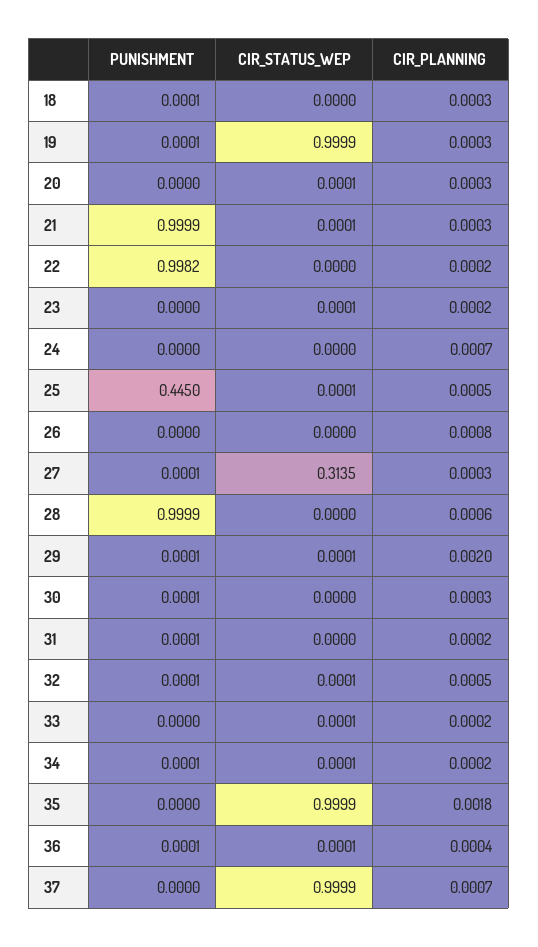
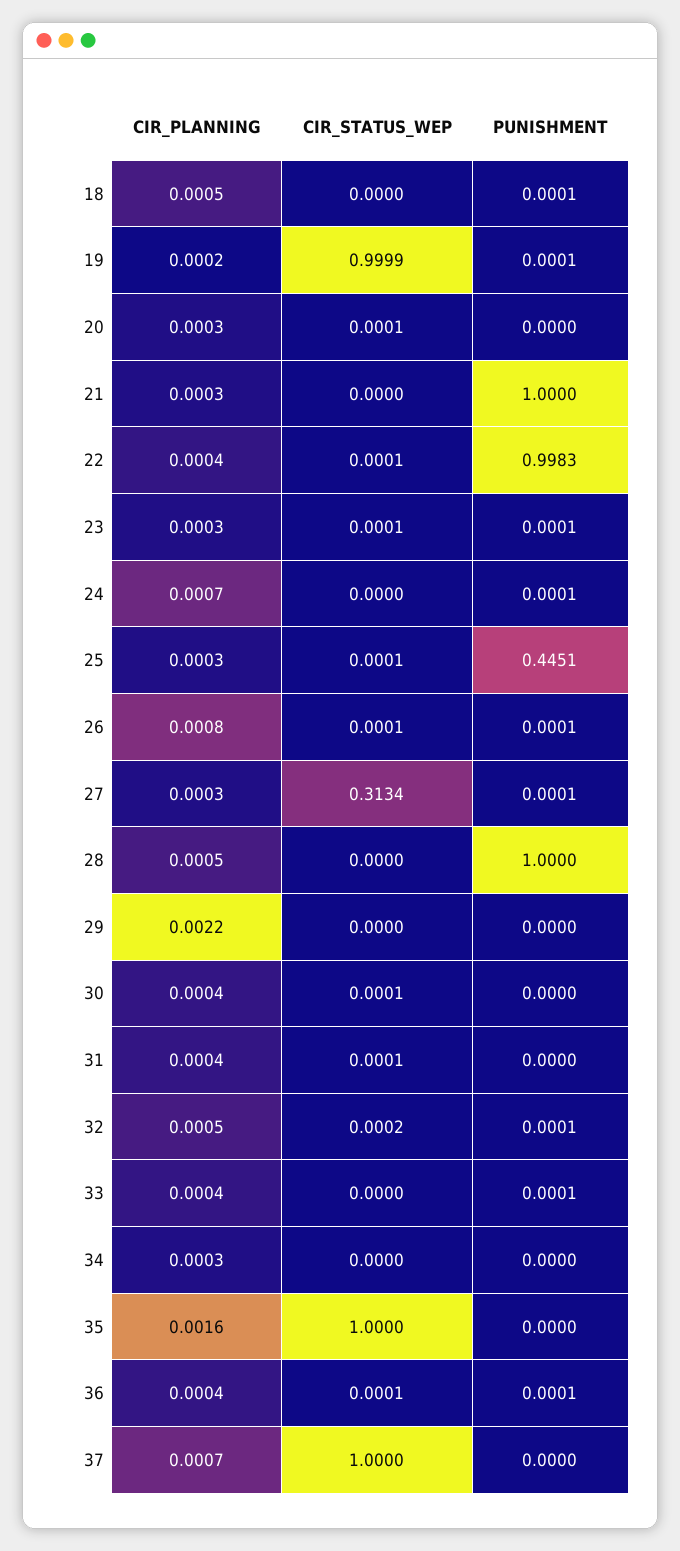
  {
    "PUNISHMENT": {
      "18": 0.0001,
      "19": 0.0001,
      "20": 0,
-     "21": 0.9999,
+     "21": 1,
-     "22": 0.9982,
+     "22": 0.9983,
-     "23": 0,
+     "23": 0.0001,
-     "24": 0,
+     "24": 0.0001,
-     "25": 0.445,
+     "25": 0.4451,
-     "26": 0,
+     "26": 0.0001,
      "27": 0.0001,
-     "28": 0.9999,
+     "28": 1,
-     "29": 0.0001,
+     "29": 0,
-     "30": 0.0001,
+     "30": 0,
-     "31": 0.0001,
+     "31": 0,
      "32": 0.0001,
-     "33": 0,
+     "33": 0.0001,
-     "34": 0.0001,
+     "34": 0,
      "35": 0,
      "36": 0.0001,
      "37": 0
    },
    "CIR_STATUS_WEP": {
      "18": 0,
      "19": 0.9999,
      "20": 0.0001,
-     "21": 0.0001,
+     "21": 0,
-     "22": 0,
+     "22": 0.0001,
      "23": 0.0001,
      "24": 0,
      "25": 0.0001,
-     "26": 0,
+     "26": 0.0001,
-     "27": 0.3135,
+     "27": 0.3134,
      "28": 0,
-     "29": 0.0001,
+     "29": 0,
-     "30": 0,
+     "30": 0.0001,
-     "31": 0,
+     "31": 0.0001,
-     "32": 0.0001,
+     "32": 0.0002,
-     "33": 0.0001,
+     "33": 0,
-     "34": 0.0001,
+     "34": 0,
-     "35": 0.9999,
+     "35": 1,
      "36": 0.0001,
-     "37": 0.9999
+     "37": 1
    },
    "CIR_PLANNING": {
-     "18": 0.0003,
+     "18": 0.0005,
-     "19": 0.0003,
+     "19": 0.0002,
      "20": 0.0003,
      "21": 0.0003,
-     "22": 0.0002,
+     "22": 0.0004,
-     "23": 0.0002,
+     "23": 0.0003,
      "24": 0.0007,
-     "25": 0.0005,
+     "25": 0.0003,
      "26": 0.0008,
      "27": 0.0003,
-     "28": 0.0006,
+     "28": 0.0005,
-     "29": 0.002,
+     "29": 0.0022,
-     "30": 0.0003,
+     "30": 0.0004,
-     "31": 0.0002,
+     "31": 0.0004,
      "32": 0.0005,
-     "33": 0.0002,
+     "33": 0.0004,
-     "34": 0.0002,
+     "34": 0.0003,
-     "35": 0.0018,
+     "35": 0.0016,
      "36": 0.0004,
      "37": 0.0007
    }
  }

